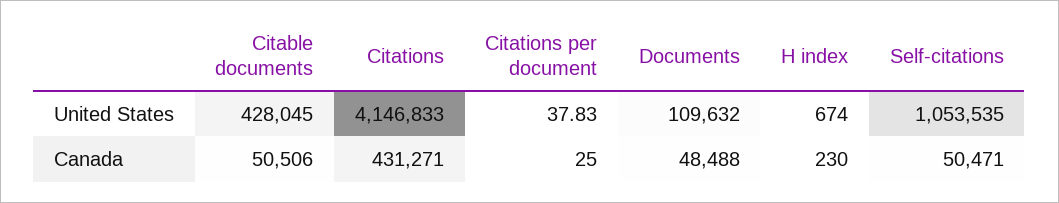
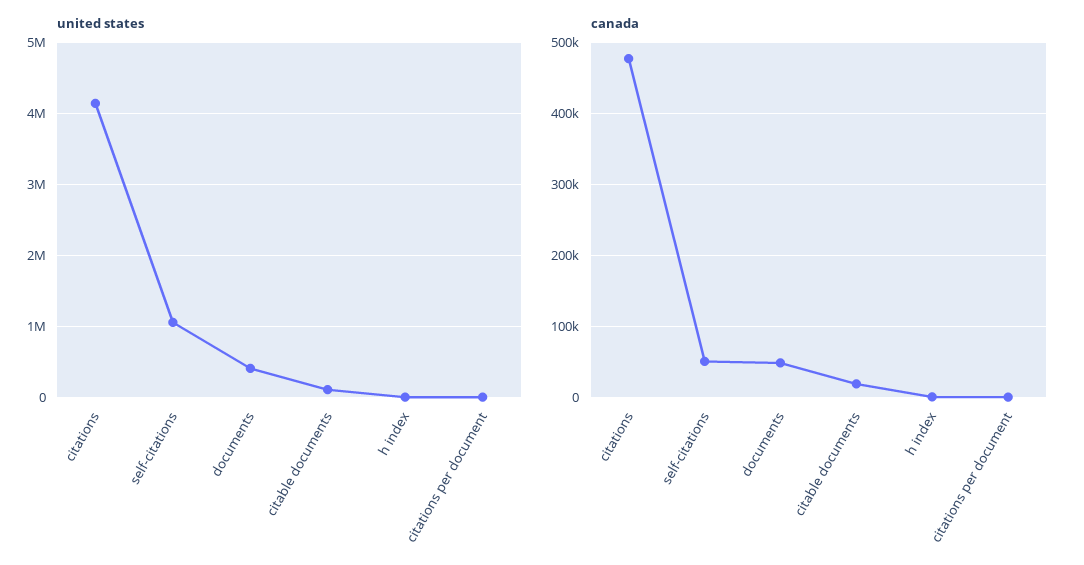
  {
    "United States": {
-     "Citable documents": 428045,
+     "Citable documents": 100000,
      "Citations": 4146833,
      "Citations per document": 37.83,
-     "Documents": 109632,
+     "Documents": 400000,
      "H index": 674,
      "Self-citations": 1053535
    },
    "Canada": {
-     "Citable documents": 50506,
+     "Citable documents": 20000,
-     "Citations": 431271,
+     "Citations": 480000,
      "Citations per document": 25,
      "Documents": 48488,
      "H index": 230,
      "Self-citations": 50471
    }
  }

